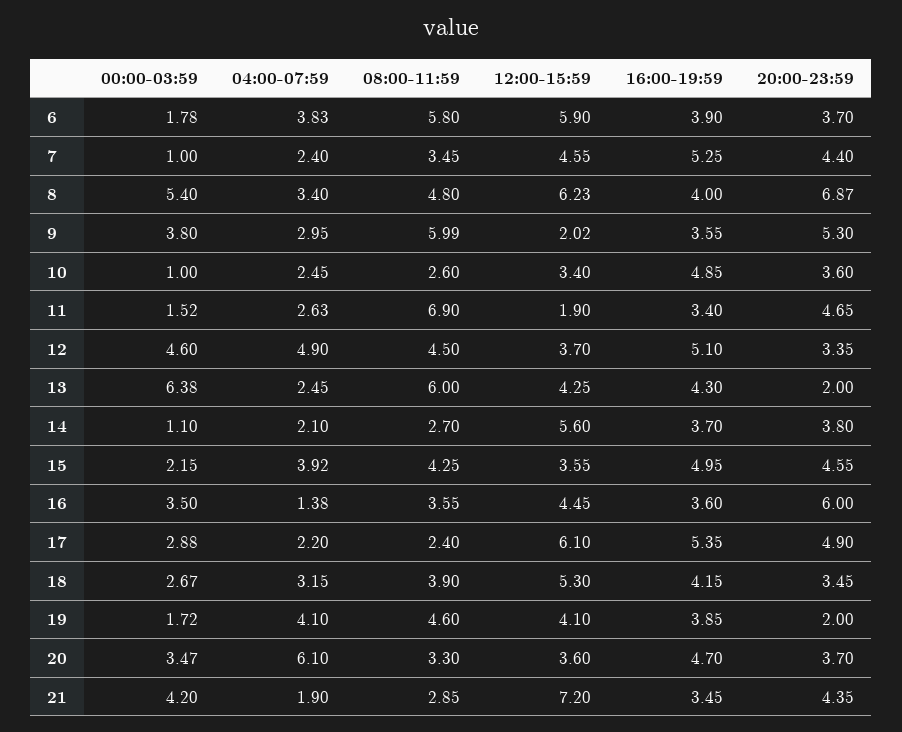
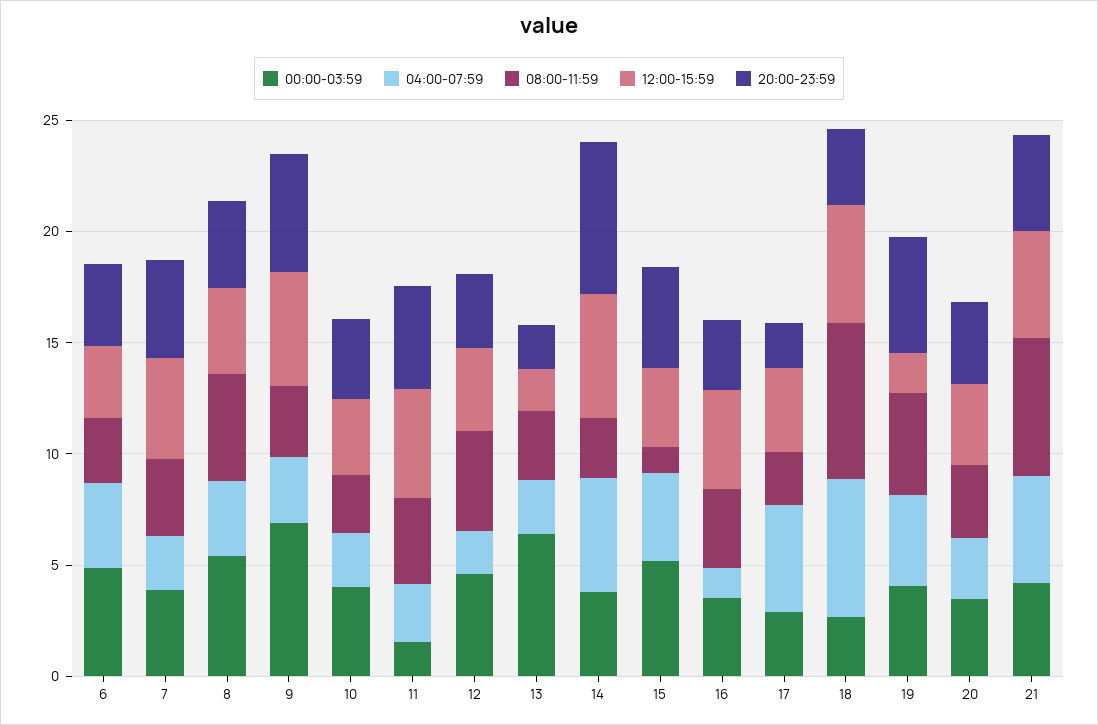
  {
    "00:00-03:59": {
-     "6": 1.78,
+     "6": 5,
-     "7": 1,
+     "7": 4,
      "8": 5.4,
-     "9": 3.8,
+     "9": 7,
-     "10": 1,
+     "10": 4,
      "11": 1.52,
      "12": 4.6,
      "13": 6.38,
-     "14": 1.1,
+     "14": 4,
-     "15": 2.15,
+     "15": 5,
      "16": 3.5,
      "17": 2.88,
      "18": 2.67,
-     "19": 1.72,
+     "19": 4,
      "20": 3.47,
      "21": 4.2
    },
    "04:00-07:59": {
      "6": 3.83,
      "7": 2.4,
      "8": 3.4,
      "9": 2.95,
      "10": 2.45,
      "11": 2.63,
-     "12": 4.9,
+     "12": 2,
      "13": 2.45,
-     "14": 2.1,
+     "14": 5,
      "15": 3.92,
      "16": 1.38,
-     "17": 2.2,
+     "17": 5,
-     "18": 3.15,
+     "18": 6,
      "19": 4.1,
-     "20": 6.1,
+     "20": 3,
-     "21": 1.9
+     "21": 5
    },
    "08:00-11:59": {
-     "6": 5.8,
+     "6": 3,
      "7": 3.45,
      "8": 4.8,
-     "9": 5.99,
+     "9": 3,
      "10": 2.6,
-     "11": 6.9,
+     "11": 4,
      "12": 4.5,
-     "13": 6,
+     "13": 3,
      "14": 2.7,
-     "15": 4.25,
+     "15": 1,
      "16": 3.55,
      "17": 2.4,
-     "18": 3.9,
+     "18": 7,
      "19": 4.6,
      "20": 3.3,
-     "21": 2.85
+     "21": 6
    },
    "12:00-15:59": {
-     "6": 5.9,
+     "6": 3,
      "7": 4.55,
-     "8": 6.23,
+     "8": 4,
-     "9": 2.02,
+     "9": 5,
      "10": 3.4,
-     "11": 1.9,
+     "11": 5,
      "12": 3.7,
-     "13": 4.25,
+     "13": 2,
      "14": 5.6,
      "15": 3.55,
      "16": 4.45,
-     "17": 6.1,
+     "17": 4,
      "18": 5.3,
-     "19": 4.1,
+     "19": 2,
      "20": 3.6,
-     "21": 7.2
+     "21": 5
    },
-   "16:00-19:59": {
-     "6": 3.9,
-     "7": 5.25,
-     "8": 4,
-     "9": 3.55,
-     "10": 4.85,
-     "11": 3.4,
-     "12": 5.1,
-     "13": 4.3,
-     "14": 3.7,
-     "15": 4.95,
-     "16": 3.6,
-     "17": 5.35,
-     "18": 4.15,
-     "19": 3.85,
-     "20": 4.7,
-     "21": 3.45
-   },
    "20:00-23:59": {
      "6": 3.7,
      "7": 4.4,
-     "8": 6.87,
+     "8": 4,
      "9": 5.3,
      "10": 3.6,
      "11": 4.65,
      "12": 3.35,
      "13": 2,
-     "14": 3.8,
+     "14": 7,
      "15": 4.55,
-     "16": 6,
+     "16": 3,
-     "17": 4.9,
+     "17": 2,
      "18": 3.45,
-     "19": 2,
+     "19": 5,
      "20": 3.7,
      "21": 4.35
    }
  }

